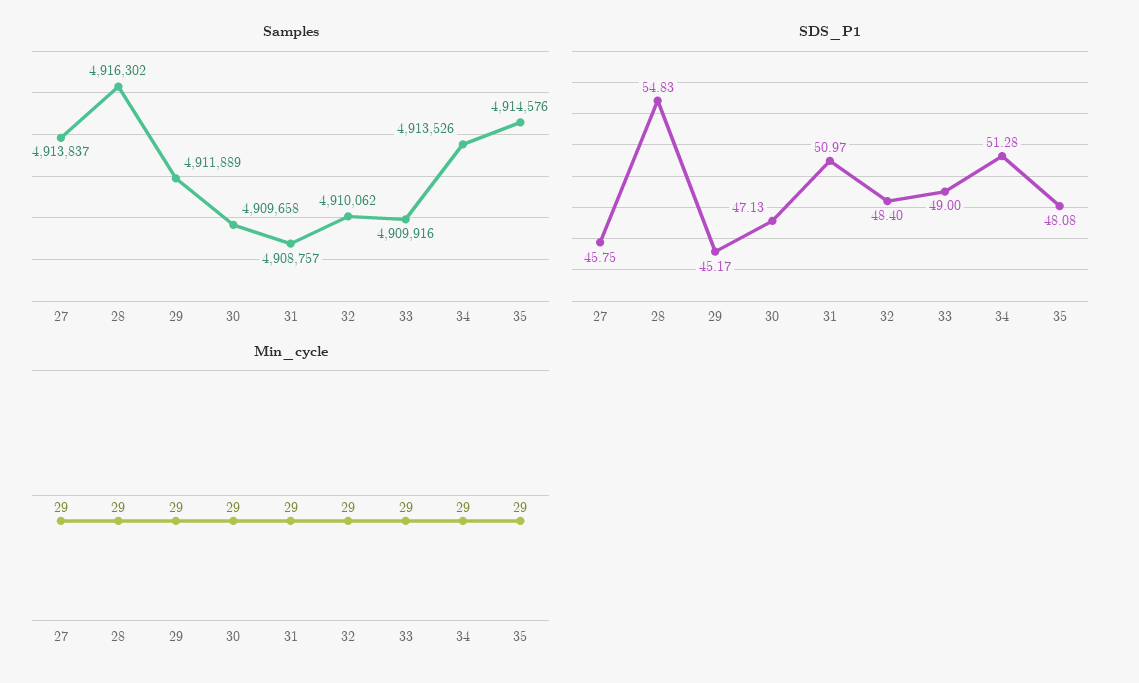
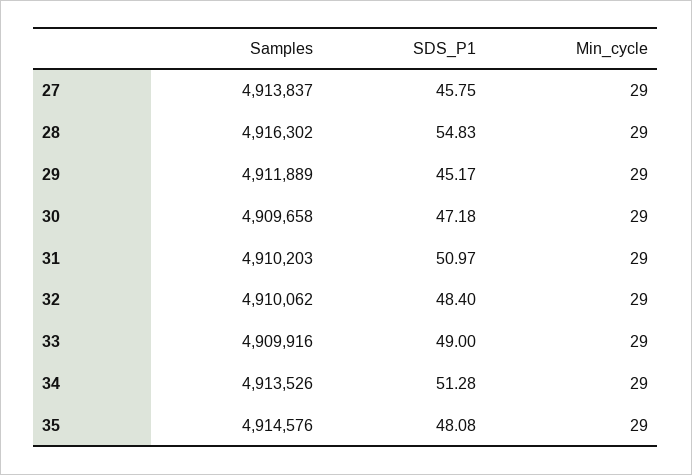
  {
    "Samples": {
      "27": 4913837,
      "28": 4916302,
      "29": 4911889,
      "30": 4909658,
-     "31": 4908757,
+     "31": 4910203,
      "32": 4910062,
      "33": 4909916,
      "34": 4913526,
      "35": 4914576
    },
    "SDS_P1": {
      "27": 45.75,
      "28": 54.83,
      "29": 45.17,
-     "30": 47.13,
+     "30": 47.18,
      "31": 50.97,
      "32": 48.4,
      "33": 49,
      "34": 51.28,
      "35": 48.08
    },
    "Min_cycle": {
      "27": 29,
      "28": 29,
      "29": 29,
      "30": 29,
      "31": 29,
      "32": 29,
      "33": 29,
      "34": 29,
      "35": 29
    }
  }

